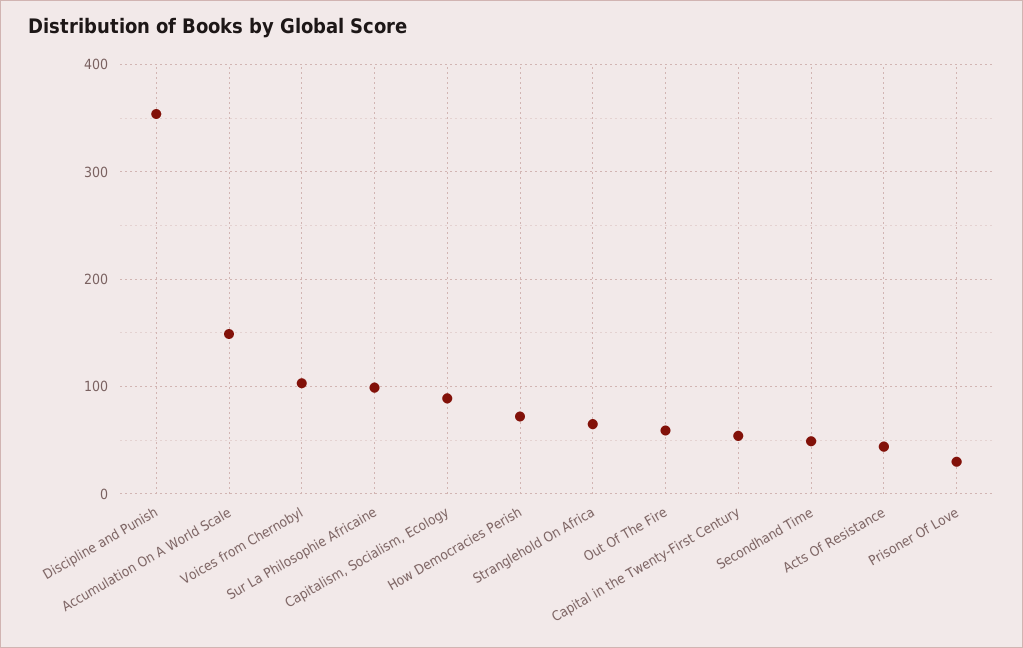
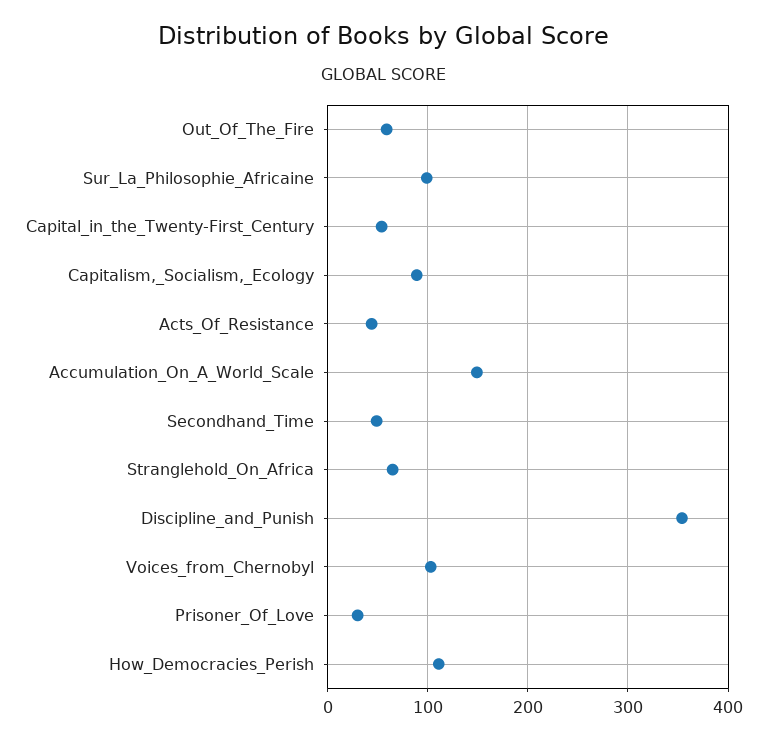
  {
    "Discipline and Punish": 350,
    "Accumulation On A World Scale": 150,
    "Voices from Chernobyl": 100,
    "Sur La Philosophie Africaine": 100,
    "Capitalism, Socialism, Ecology": 90,
-   "How Democracies Perish": 70,
+   "How Democracies Perish": 110,
    "Stranglehold On Africa": 70,
    "Out Of The Fire": 60,
    "Capital in the Twenty-First Century": 50,
    "Secondhand Time": 50,
    "Acts Of Resistance": 40,
    "Prisoner Of Love": 30
  }

